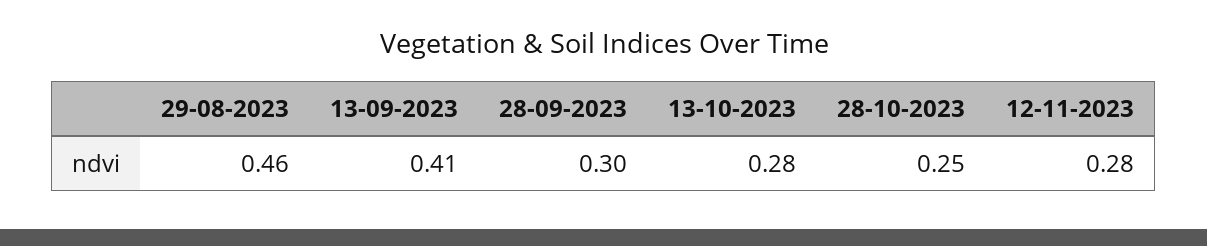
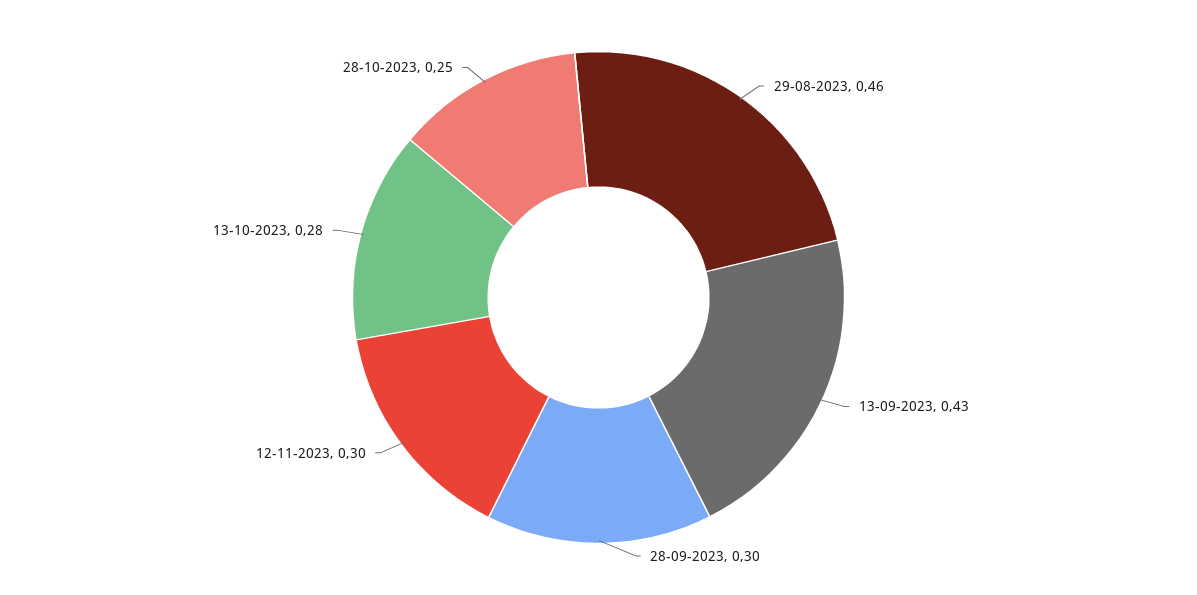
  {
    "29-08-2023": 0.46,
-   "13-09-2023": 0.41,
+   "13-09-2023": 0.43,
    "28-09-2023": 0.3,
    "13-10-2023": 0.28,
    "28-10-2023": 0.25,
-   "12-11-2023": 0.28
+   "12-11-2023": 0.3
  }

